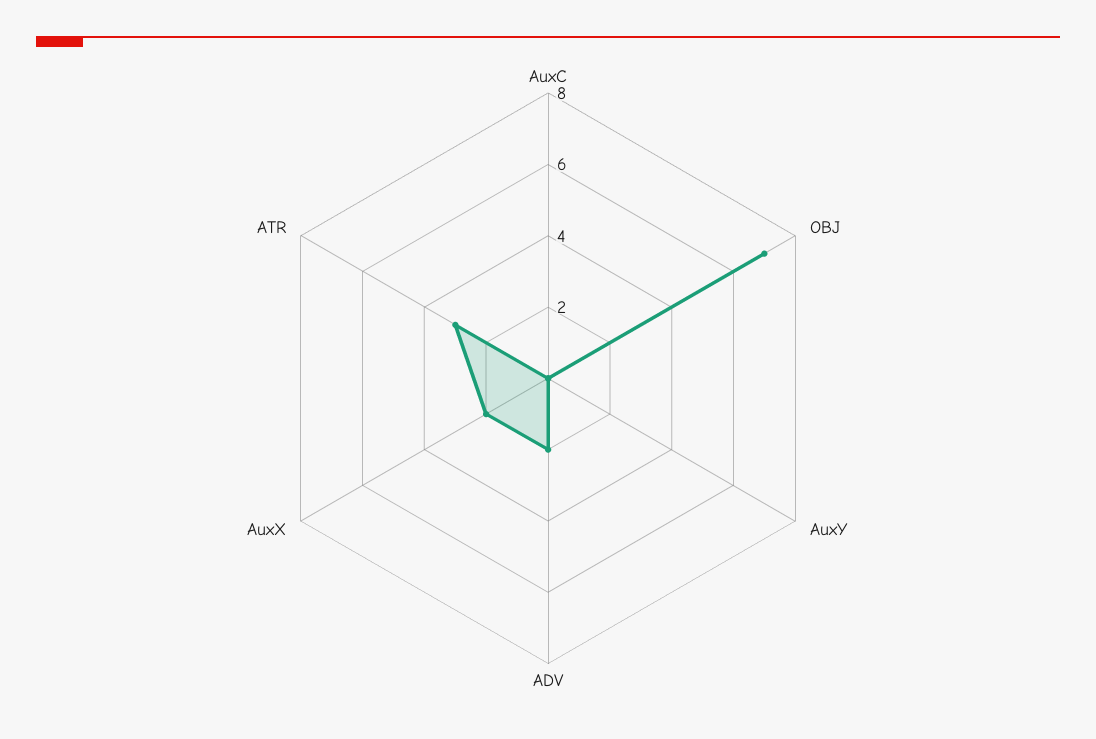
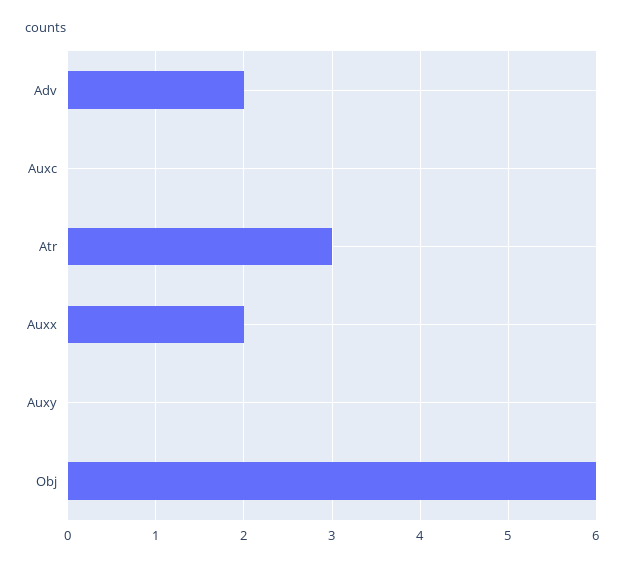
  {
    "AuxC": 0,
-   "OBJ": 7,
+   "OBJ": 6,
    "AuxY": 0,
    "ADV": 2,
    "AuxX": 2,
    "ATR": 3
  }

